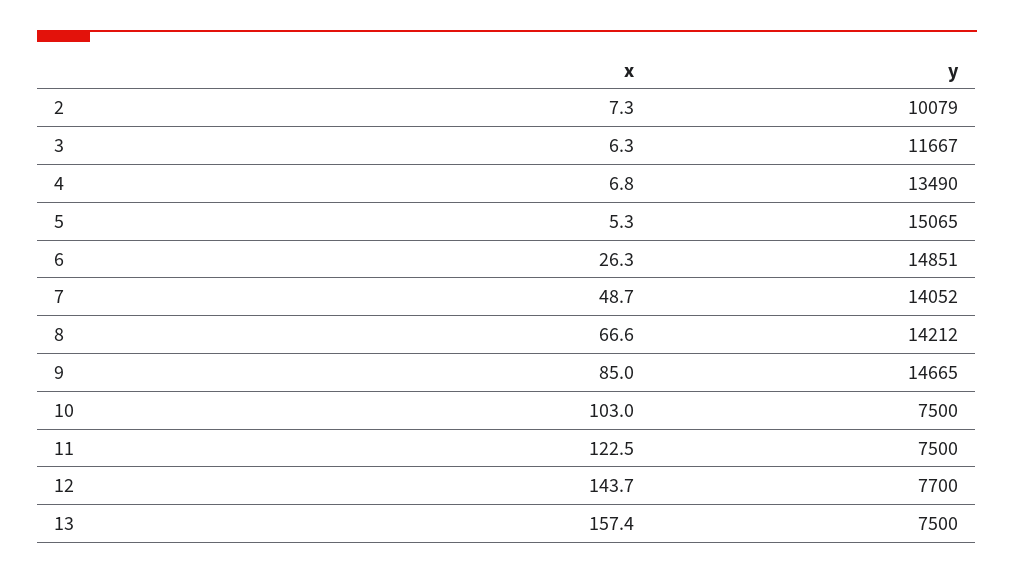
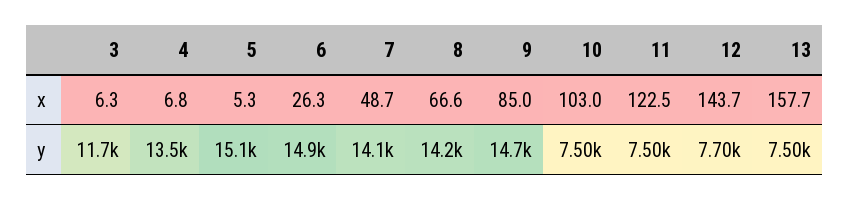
  {
    "x": {
-     "2": 7.3,
      "3": 6.3,
      "4": 6.8,
      "5": 5.3,
      "6": 26.3,
      "7": 48.7,
      "8": 66.6,
      "9": 85,
      "10": 103,
      "11": 122.5,
      "12": 143.7,
-     "13": 157.4
+     "13": 157.7
    },
    "y": {
-     "2": 10079,
      "3": 11667,
      "4": 13490,
      "5": 15065,
      "6": 14851,
      "7": 14052,
      "8": 14212,
      "9": 14665,
      "10": 7500,
      "11": 7500,
      "12": 7700,
      "13": 7500
    }
  }

